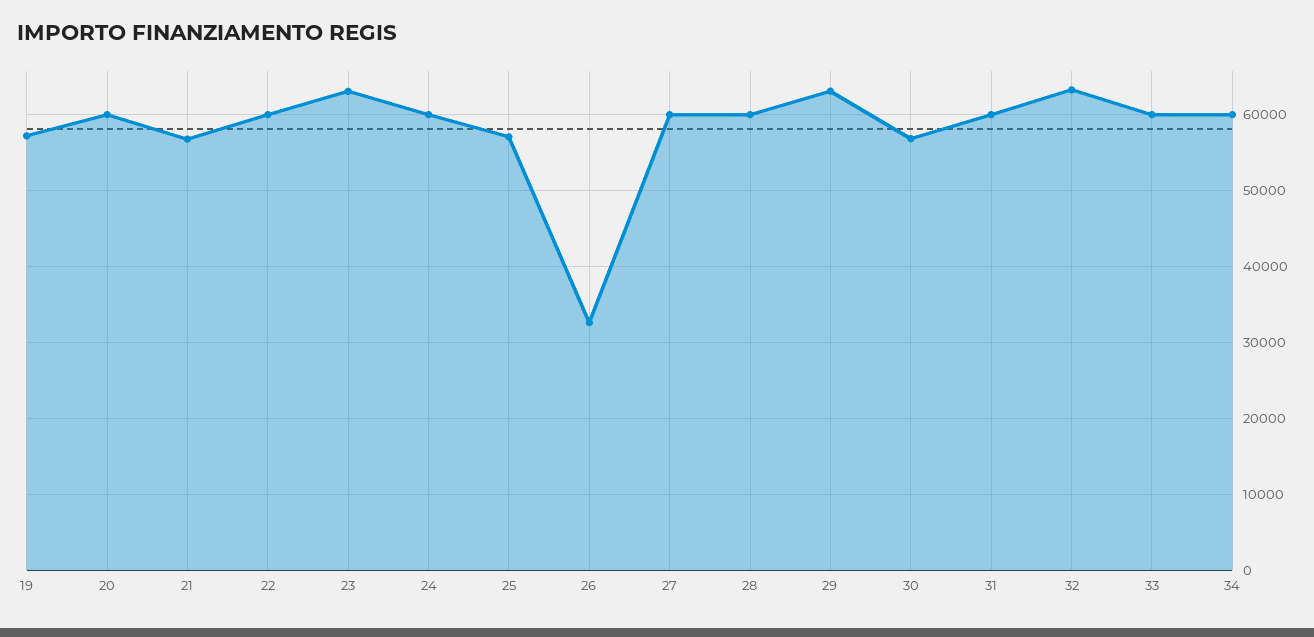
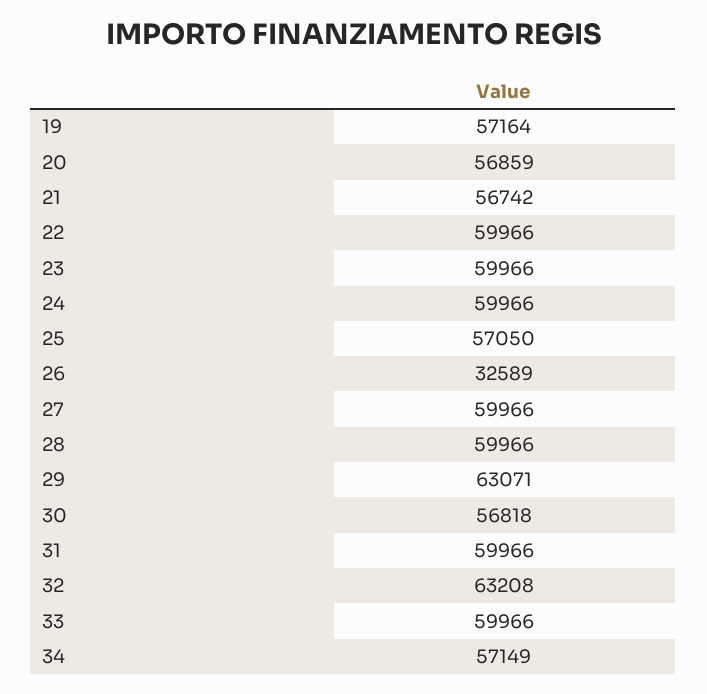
  {
    "19": 57164,
-   "20": 60000,
+   "20": 56859,
    "21": 56742,
    "22": 59966,
-   "23": 63000,
+   "23": 59966,
    "24": 59966,
    "25": 57050,
    "26": 32589,
    "27": 59966,
    "28": 59966,
    "29": 63071,
    "30": 56818,
    "31": 59966,
    "32": 63208,
    "33": 59966,
-   "34": 60000
+   "34": 57149
  }

